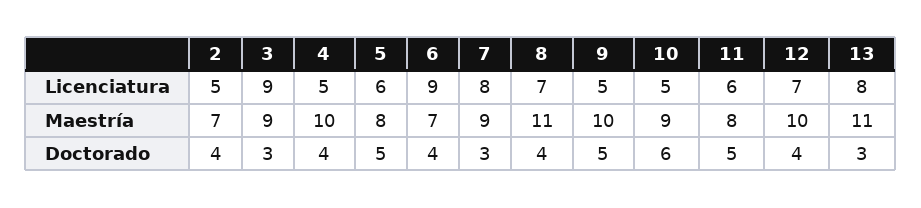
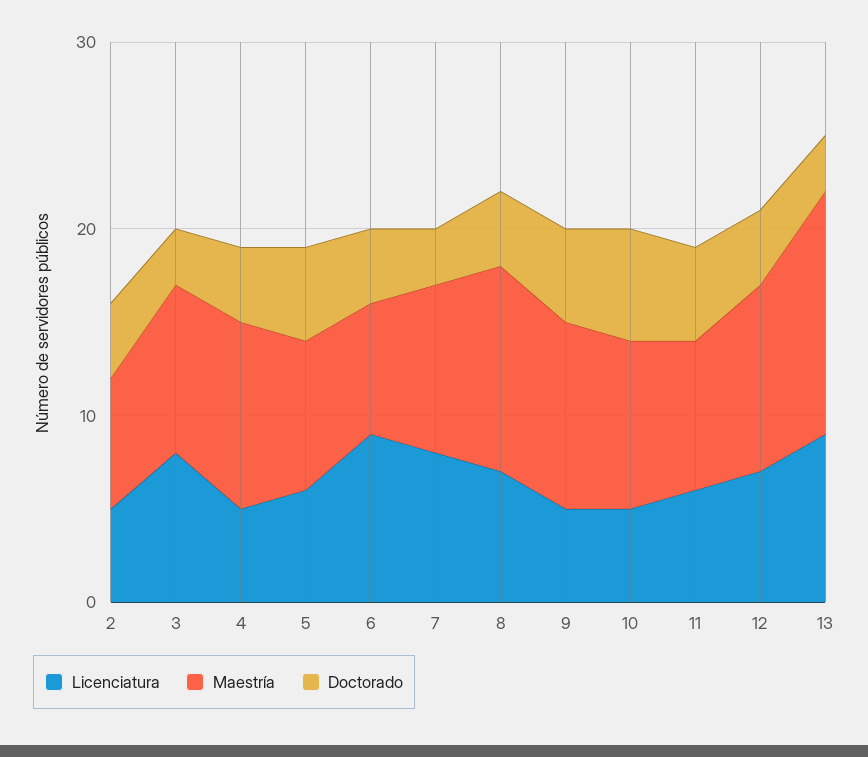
  {
    "Licenciatura": {
      "2": 5,
-     "3": 9,
+     "3": 8,
      "4": 5,
      "5": 6,
      "6": 9,
      "7": 8,
      "8": 7,
      "9": 5,
      "10": 5,
      "11": 6,
      "12": 7,
-     "13": 8
+     "13": 9
    },
    "Maestría": {
      "2": 7,
      "3": 9,
      "4": 10,
      "5": 8,
      "6": 7,
      "7": 9,
      "8": 11,
      "9": 10,
      "10": 9,
      "11": 8,
      "12": 10,
-     "13": 11
+     "13": 13
    },
    "Doctorado": {
      "2": 4,
      "3": 3,
      "4": 4,
      "5": 5,
      "6": 4,
      "7": 3,
      "8": 4,
      "9": 5,
      "10": 6,
      "11": 5,
      "12": 4,
      "13": 3
    }
  }

